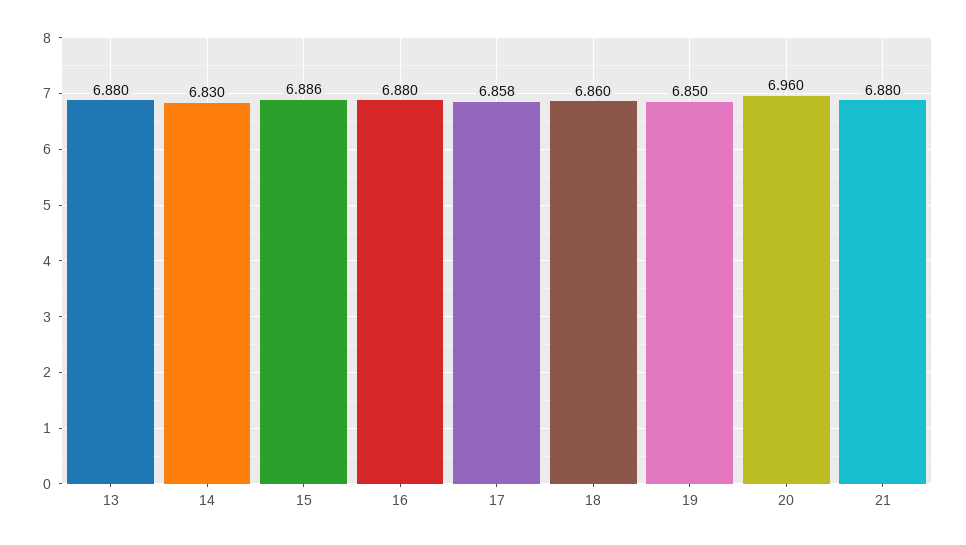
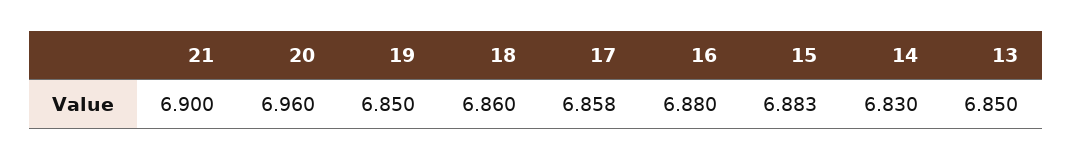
  {
-   "13": 6.88,
+   "13": 6.85,
    "14": 6.83,
-   "15": 6.886,
+   "15": 6.883,
    "16": 6.88,
    "17": 6.858,
    "18": 6.86,
    "19": 6.85,
    "20": 6.96,
-   "21": 6.88
+   "21": 6.9
  }

